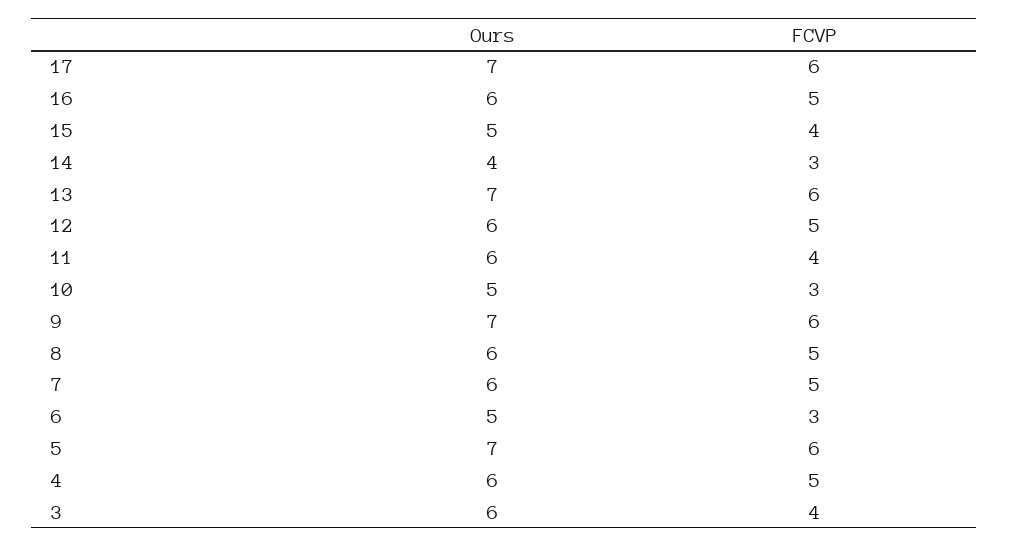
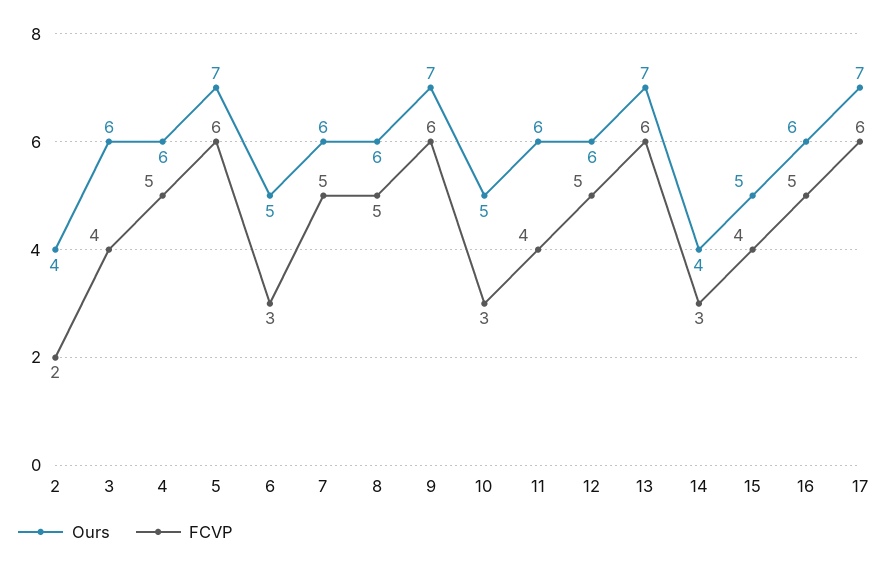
  {
    "Ours": {
      "17": 7,
      "16": 6,
      "15": 5,
      "14": 4,
      "13": 7,
      "12": 6,
      "11": 6,
      "10": 5,
      "9": 7,
      "8": 6,
      "7": 6,
      "6": 5,
      "5": 7,
      "4": 6,
-     "3": 6
+     "3": 6,
+     "2": 4
    },
    "FCVP": {
      "17": 6,
      "16": 5,
      "15": 4,
      "14": 3,
      "13": 6,
      "12": 5,
      "11": 4,
      "10": 3,
      "9": 6,
      "8": 5,
      "7": 5,
      "6": 3,
      "5": 6,
      "4": 5,
-     "3": 4
+     "3": 4,
+     "2": 2
    }
  }

